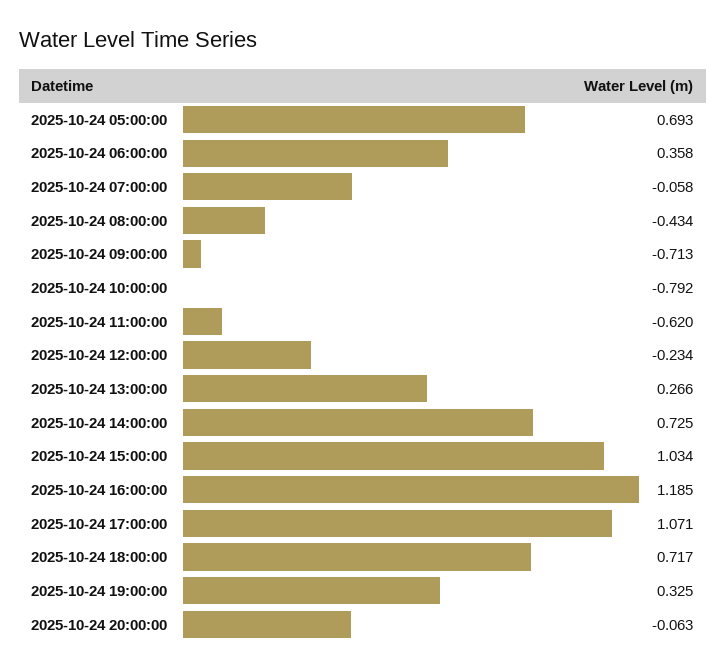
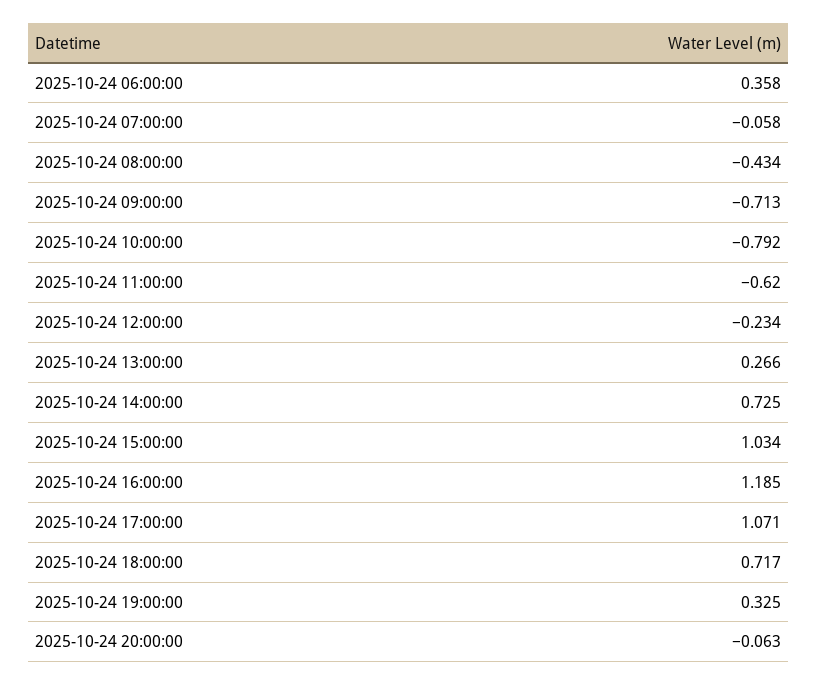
  {
-   "2025-10-24 05:00:00": 0.693,
    "2025-10-24 06:00:00": 0.358,
    "2025-10-24 07:00:00": -0.058,
    "2025-10-24 08:00:00": -0.434,
    "2025-10-24 09:00:00": -0.713,
    "2025-10-24 10:00:00": -0.792,
    "2025-10-24 11:00:00": -0.62,
    "2025-10-24 12:00:00": -0.234,
    "2025-10-24 13:00:00": 0.266,
    "2025-10-24 14:00:00": 0.725,
    "2025-10-24 15:00:00": 1.034,
    "2025-10-24 16:00:00": 1.185,
    "2025-10-24 17:00:00": 1.071,
    "2025-10-24 18:00:00": 0.717,
    "2025-10-24 19:00:00": 0.325,
    "2025-10-24 20:00:00": -0.063
  }

